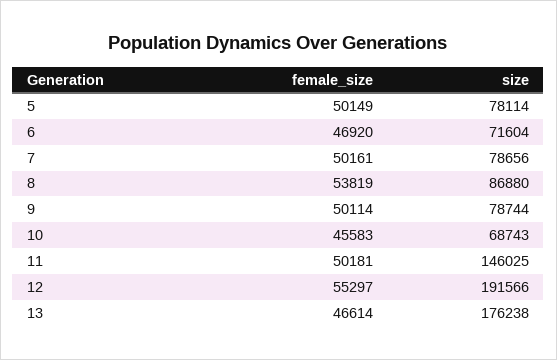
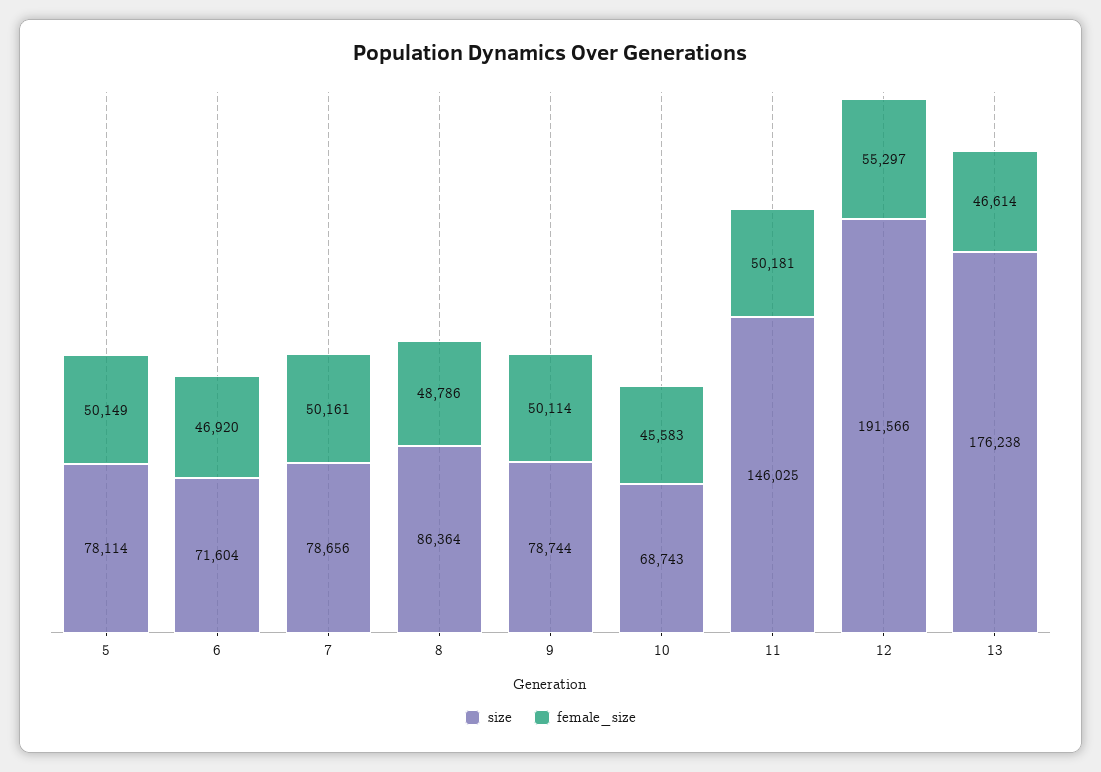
  {
    "female_size": {
      "5": 50149,
      "6": 46920,
      "7": 50161,
-     "8": 53819,
+     "8": 48786,
      "9": 50114,
      "10": 45583,
      "11": 50181,
      "12": 55297,
      "13": 46614
    },
    "size": {
      "5": 78114,
      "6": 71604,
      "7": 78656,
-     "8": 86880,
+     "8": 86364,
      "9": 78744,
      "10": 68743,
      "11": 146025,
      "12": 191566,
      "13": 176238
    }
  }

